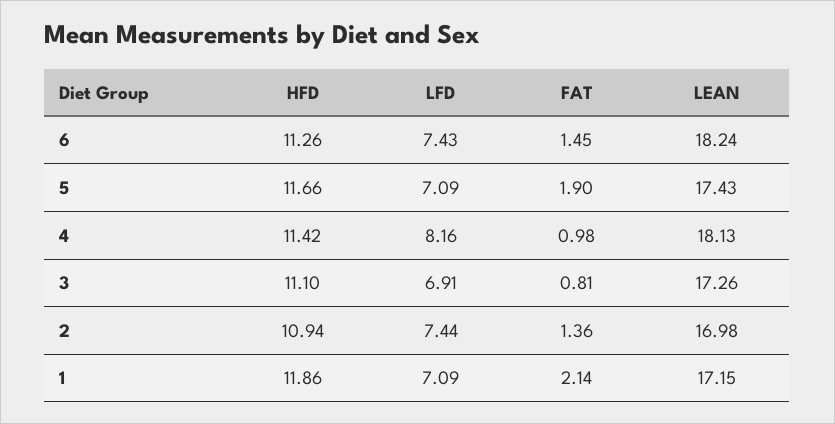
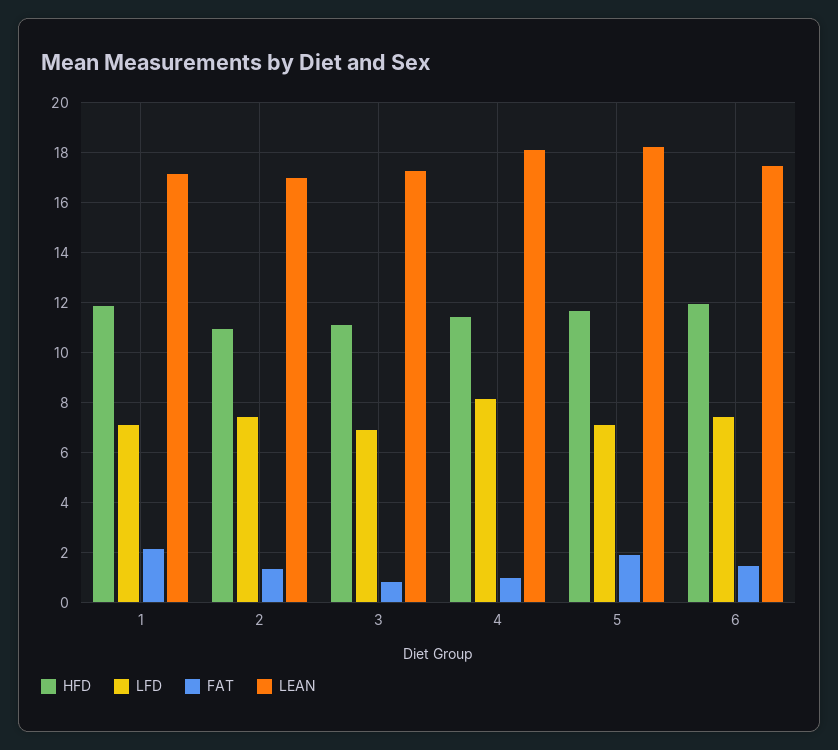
  {
    "HFD": {
-     "6": 11.26,
+     "6": 12,
      "5": 11.66,
      "4": 11.42,
      "3": 11.1,
      "2": 10.94,
      "1": 11.86
    },
    "LFD": {
      "6": 7.43,
      "5": 7.09,
      "4": 8.16,
      "3": 6.91,
      "2": 7.44,
      "1": 7.09
    },
    "FAT": {
      "6": 1.45,
      "5": 1.9,
      "4": 0.98,
      "3": 0.81,
      "2": 1.36,
      "1": 2.14
    },
    "LEAN": {
-     "6": 18.24,
+     "6": 17.5,
-     "5": 17.43,
+     "5": 18.25,
      "4": 18.13,
      "3": 17.26,
      "2": 16.98,
      "1": 17.15
    }
  }

